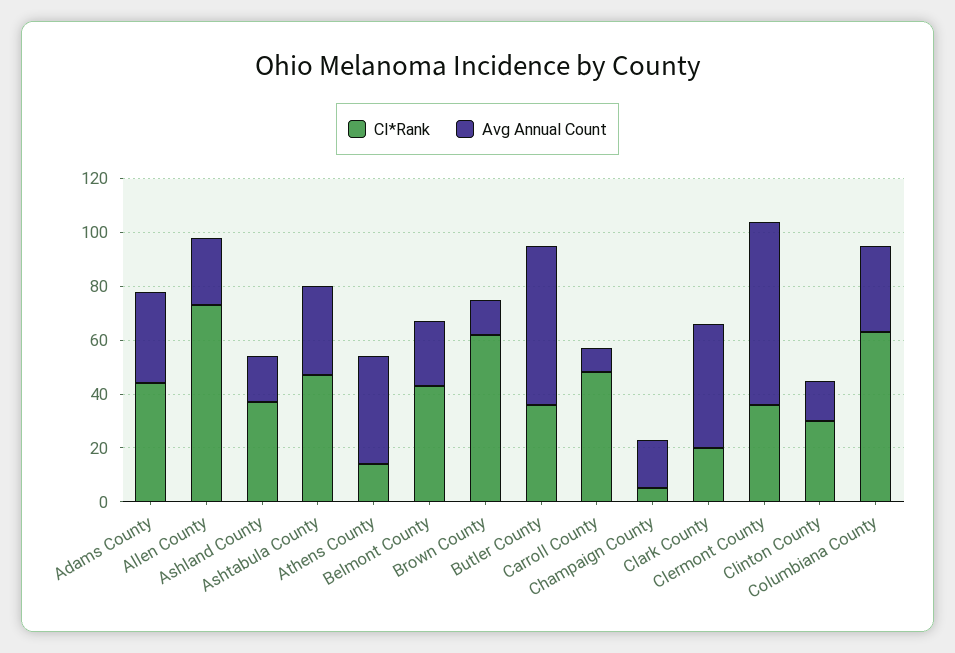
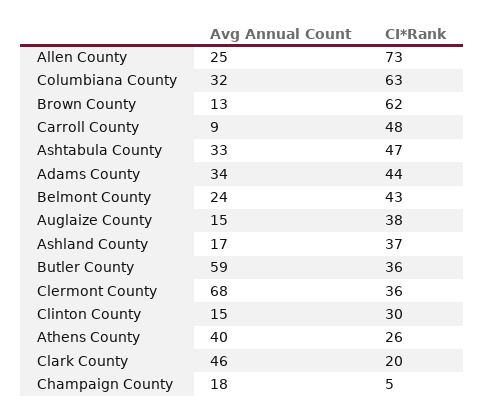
  {
    "CI*Rank": {
      "Adams County": 44,
      "Allen County": 73,
      "Ashland County": 37,
      "Ashtabula County": 47,
-     "Athens County": 15,
+     "Athens County": 26,
      "Belmont County": 43,
      "Brown County": 62,
      "Butler County": 36,
      "Carroll County": 48,
      "Champaign County": 5,
      "Clark County": 20,
      "Clermont County": 36,
      "Clinton County": 30,
-     "Columbiana County": 63
+     "Columbiana County": 63,
+     "Auglaize County": 38
    },
    "Avg Annual Count": {
      "Adams County": 34,
      "Allen County": 25,
      "Ashland County": 17,
      "Ashtabula County": 33,
      "Athens County": 40,
      "Belmont County": 24,
      "Brown County": 13,
      "Butler County": 59,
      "Carroll County": 9,
      "Champaign County": 18,
      "Clark County": 46,
      "Clermont County": 68,
      "Clinton County": 15,
-     "Columbiana County": 32
+     "Columbiana County": 32,
+     "Auglaize County": 15
    }
  }

